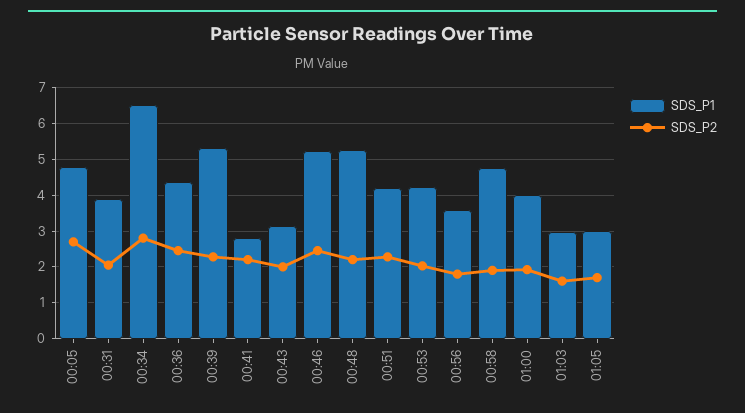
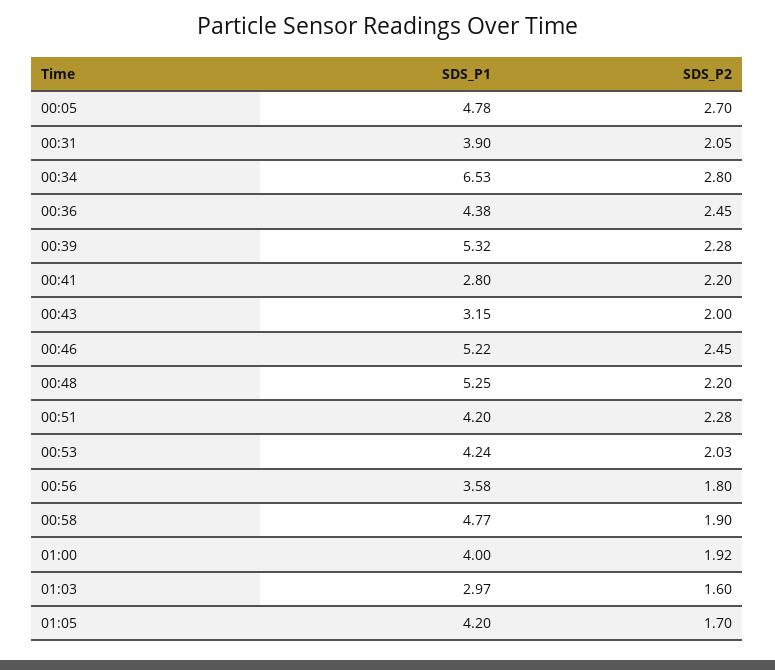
  {
    "SDS_P1": {
      "00:05": 4.78,
      "00:31": 3.9,
      "00:34": 6.53,
      "00:36": 4.38,
      "00:39": 5.32,
      "00:41": 2.8,
      "00:43": 3.15,
      "00:46": 5.22,
      "00:48": 5.25,
      "00:51": 4.2,
      "00:53": 4.24,
      "00:56": 3.58,
      "00:58": 4.77,
      "01:00": 4,
      "01:03": 2.97,
-     "01:05": 3
+     "01:05": 4.2
    },
    "SDS_P2": {
      "00:05": 2.7,
      "00:31": 2.05,
      "00:34": 2.8,
      "00:36": 2.45,
      "00:39": 2.28,
      "00:41": 2.2,
      "00:43": 2,
      "00:46": 2.45,
      "00:48": 2.2,
      "00:51": 2.28,
      "00:53": 2.03,
      "00:56": 1.8,
      "00:58": 1.9,
      "01:00": 1.92,
      "01:03": 1.6,
      "01:05": 1.7
    }
  }

